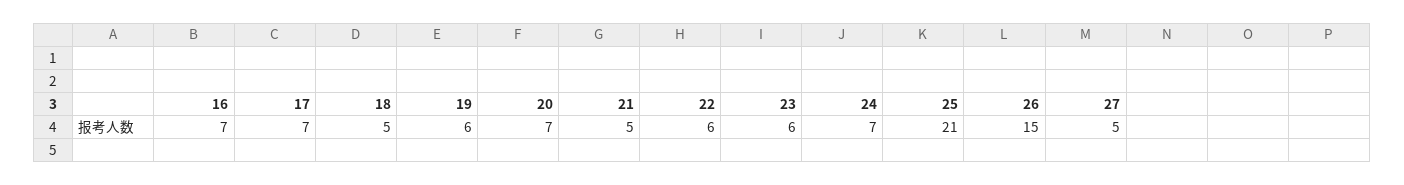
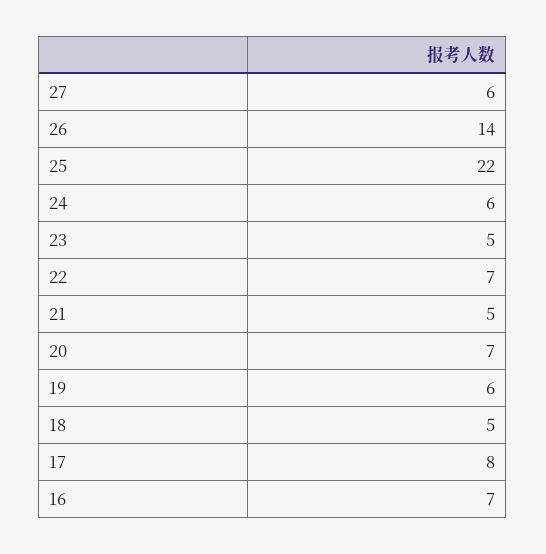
  {
    "16": 7,
-   "17": 7,
+   "17": 8,
    "18": 5,
    "19": 6,
    "20": 7,
    "21": 5,
-   "22": 6,
+   "22": 7,
-   "23": 6,
+   "23": 5,
-   "24": 7,
+   "24": 6,
-   "25": 21,
+   "25": 22,
-   "26": 15,
+   "26": 14,
-   "27": 5
+   "27": 6
  }

